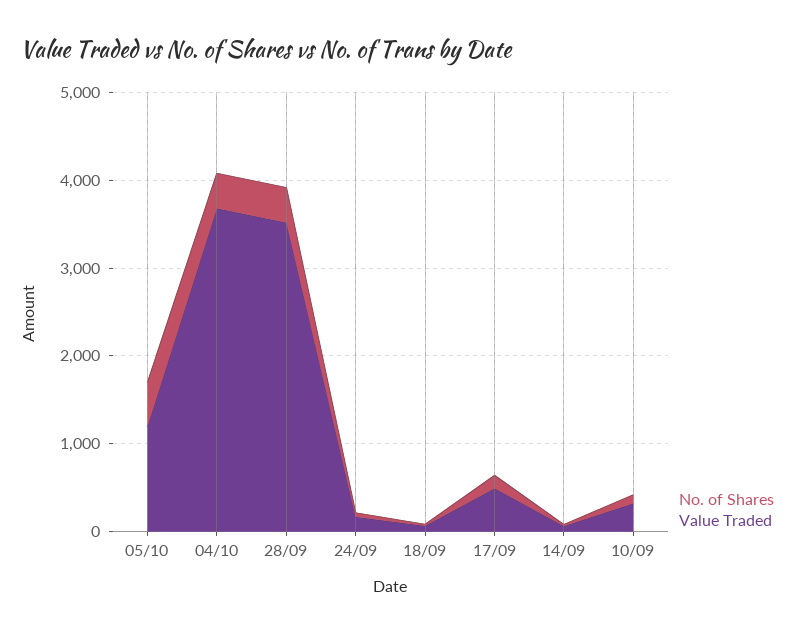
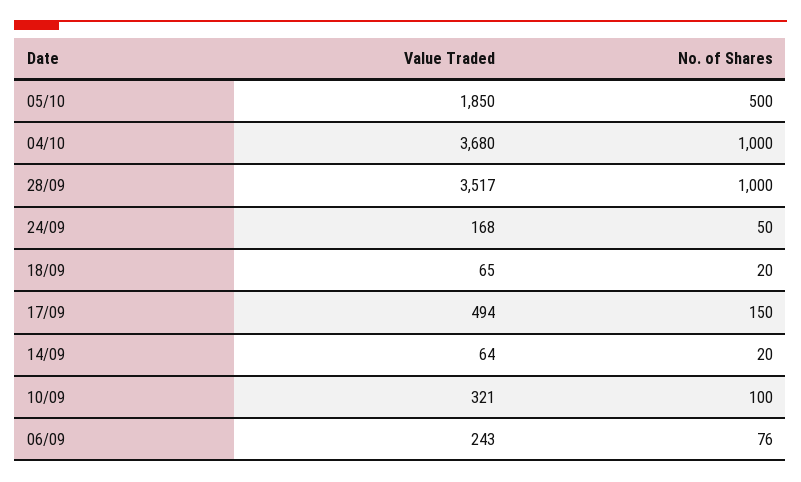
  {
    "No. of Shares": {
      "05/10": 500,
-     "04/10": 400,
+     "04/10": 1000,
-     "28/09": 400,
+     "28/09": 1000,
      "24/09": 50,
      "18/09": 20,
      "17/09": 150,
      "14/09": 20,
-     "10/09": 100
+     "10/09": 100,
+     "06/09": 76
    },
    "Value Traded": {
-     "05/10": 1200,
+     "05/10": 1850,
      "04/10": 3680,
      "28/09": 3517,
      "24/09": 168,
      "18/09": 65,
      "17/09": 494,
      "14/09": 64,
-     "10/09": 321
+     "10/09": 321,
+     "06/09": 243
    }
  }

